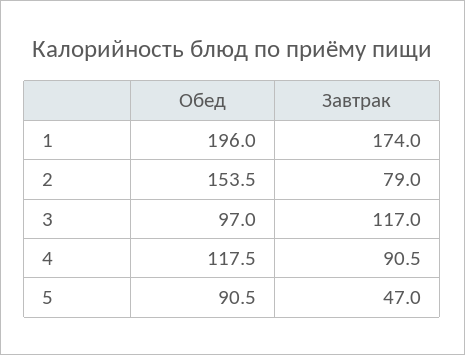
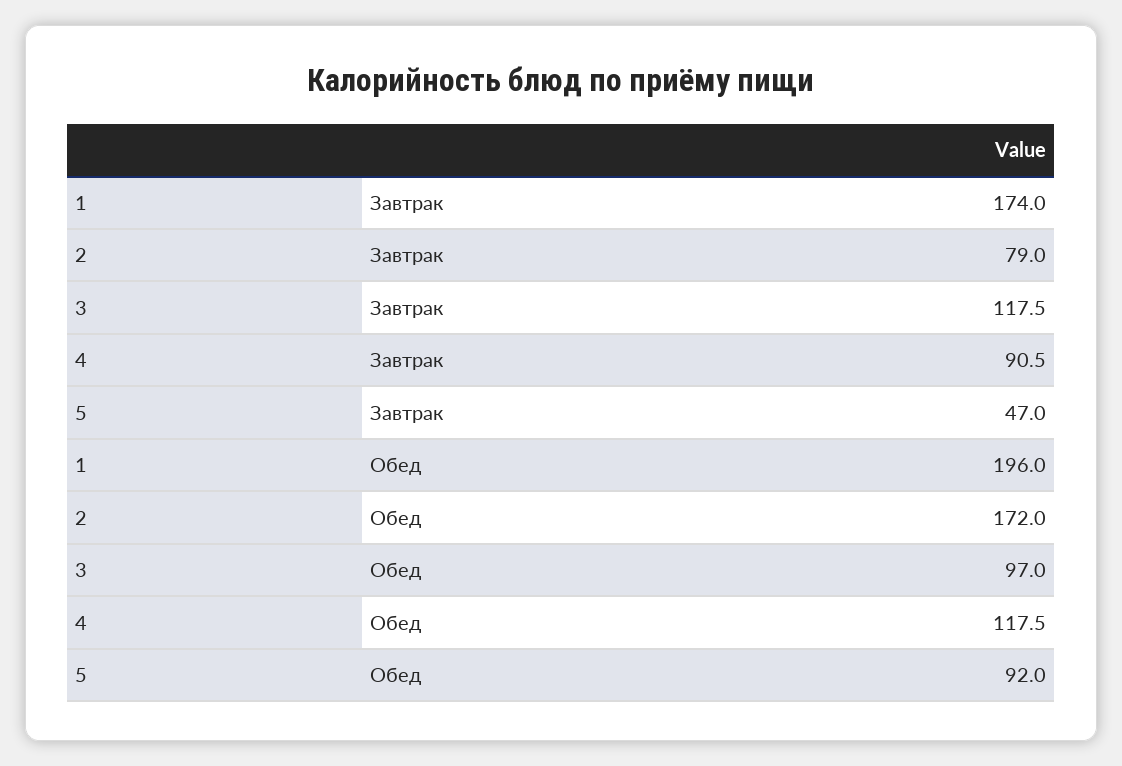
  {
    "Обед": {
      "1": 196,
-     "2": 153.5,
+     "2": 172,
      "3": 97,
      "4": 117.5,
-     "5": 90.5
+     "5": 92
    },
    "Завтрак": {
      "1": 174,
      "2": 79,
-     "3": 117,
+     "3": 117.5,
      "4": 90.5,
      "5": 47
    }
  }

